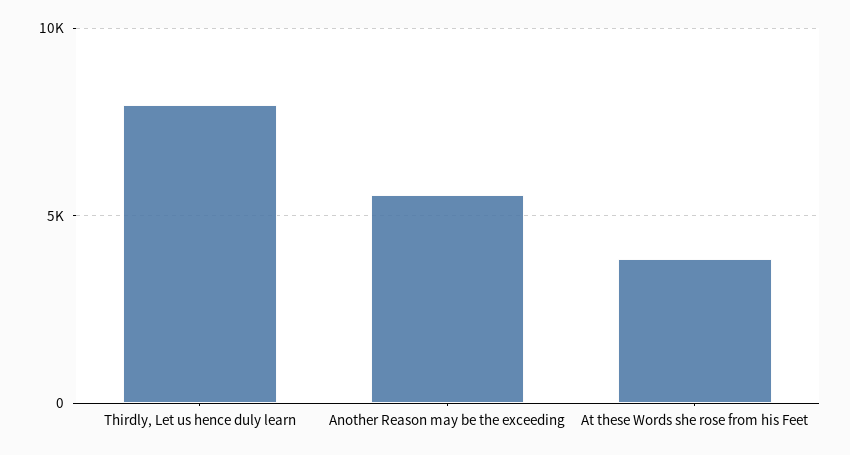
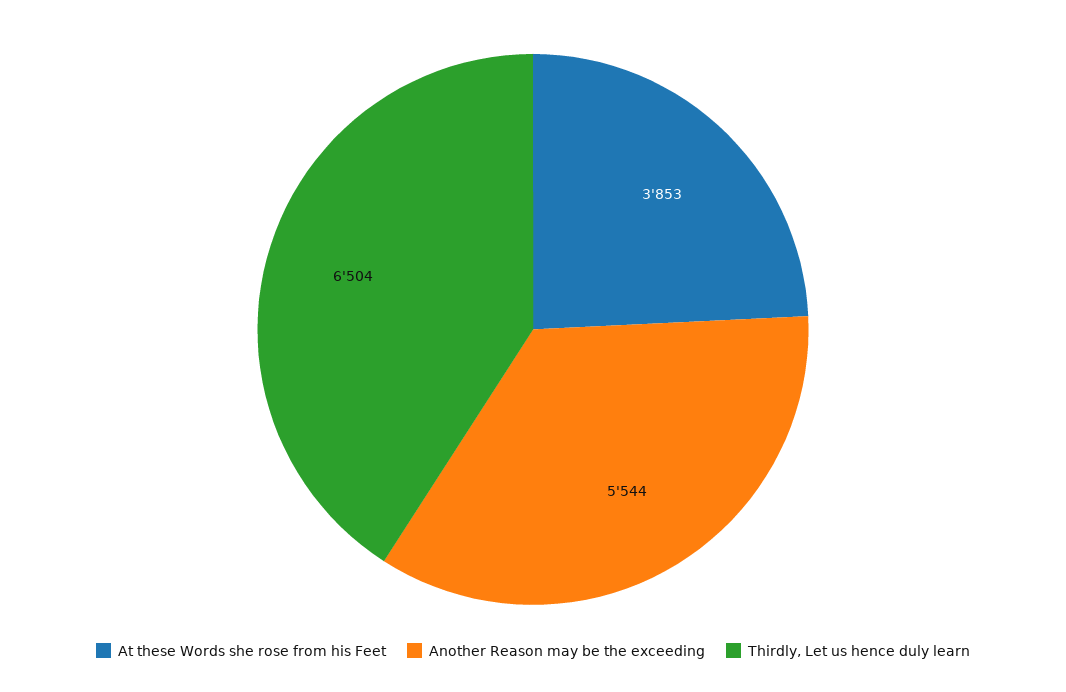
  {
-   "Thirdly, Let us hence duly learn": 8000,
+   "Thirdly, Let us hence duly learn": 6504,
    "Another Reason may be the exceeding": 5544,
    "At these Words she rose from his Feet": 3853
  }

